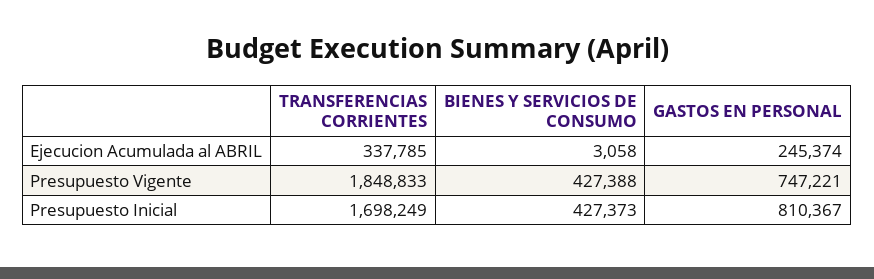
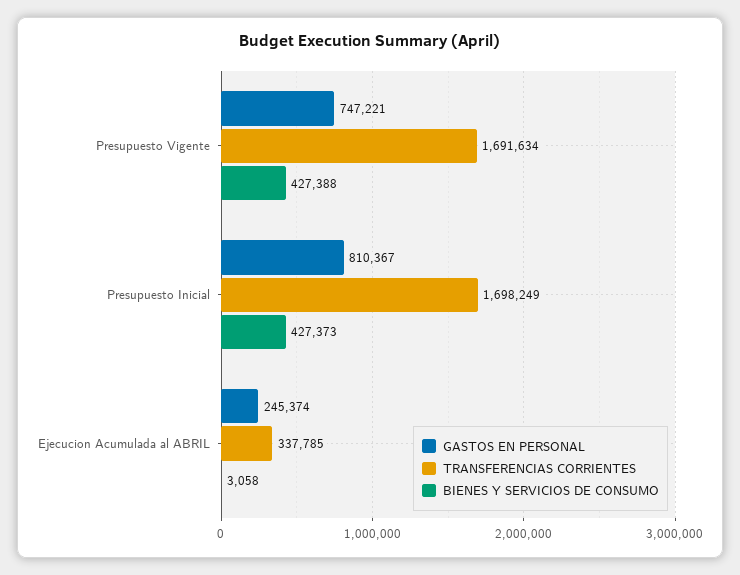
  {
    "TRANSFERENCIAS CORRIENTES": {
      "Ejecucion Acumulada al ABRIL": 337785,
-     "Presupuesto Vigente": 1848833,
+     "Presupuesto Vigente": 1691634,
      "Presupuesto Inicial": 1698249
    },
    "BIENES Y SERVICIOS DE CONSUMO": {
      "Ejecucion Acumulada al ABRIL": 3058,
      "Presupuesto Vigente": 427388,
      "Presupuesto Inicial": 427373
    },
    "GASTOS EN PERSONAL": {
      "Ejecucion Acumulada al ABRIL": 245374,
      "Presupuesto Vigente": 747221,
      "Presupuesto Inicial": 810367
    }
  }

